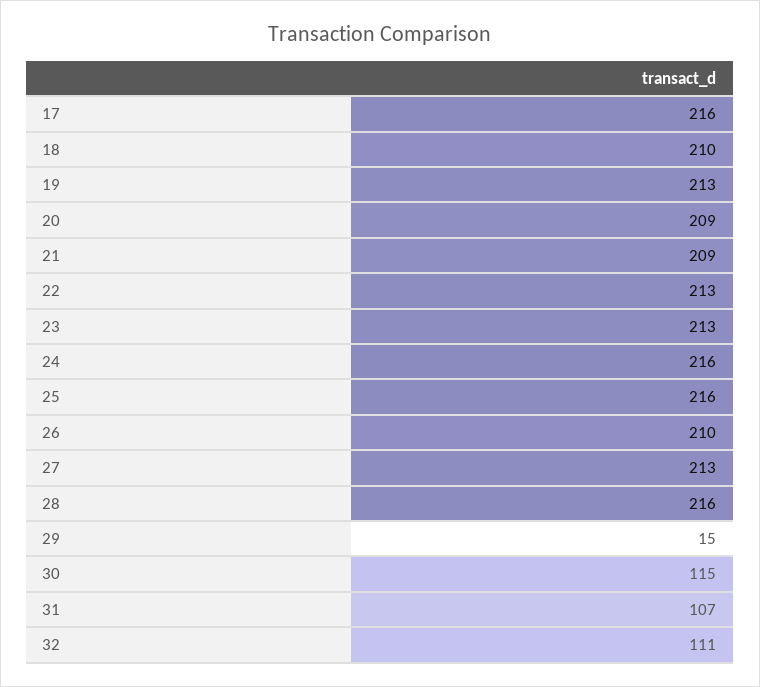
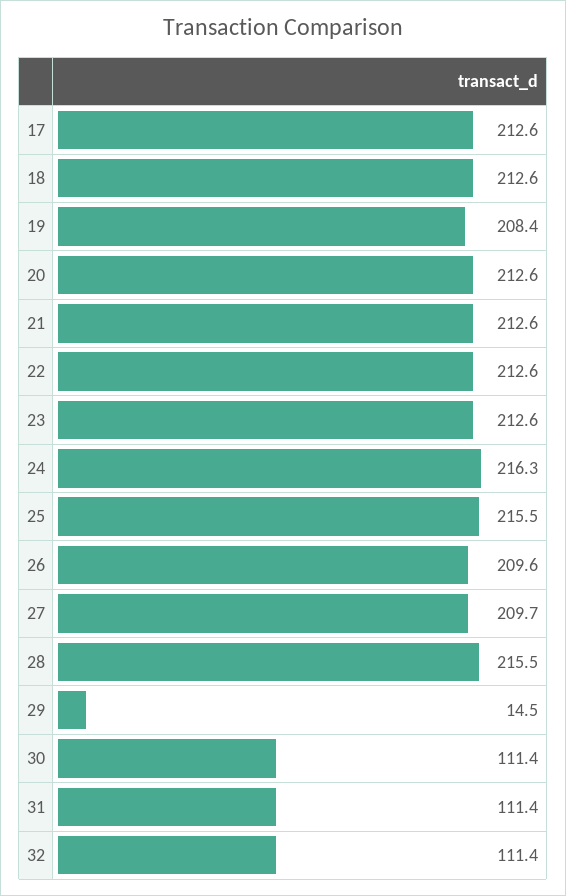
  {
-   "17": 216,
+   "17": 212.6,
-   "18": 210,
+   "18": 212.6,
-   "19": 213,
+   "19": 208.4,
-   "20": 209,
+   "20": 212.6,
-   "21": 209,
+   "21": 212.6,
    "22": 212.6,
    "23": 212.6,
    "24": 216.3,
    "25": 215.5,
    "26": 209.6,
-   "27": 213,
+   "27": 209.7,
    "28": 215.5,
    "29": 14.5,
-   "30": 115,
+   "30": 111.4,
-   "31": 107,
+   "31": 111.4,
    "32": 111.4
  }

